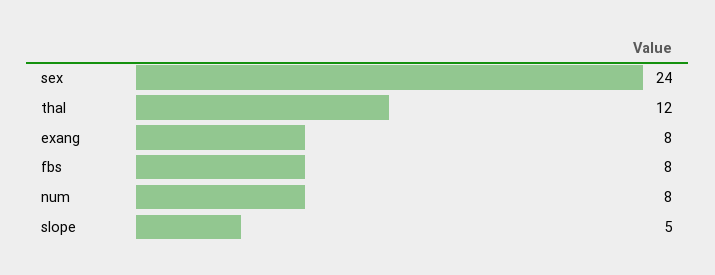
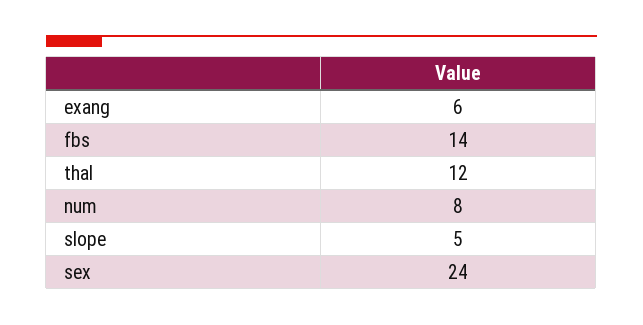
  {
    "sex": 24,
    "thal": 12,
-   "exang": 8,
+   "exang": 6,
-   "fbs": 8,
+   "fbs": 14,
    "num": 8,
    "slope": 5
  }

